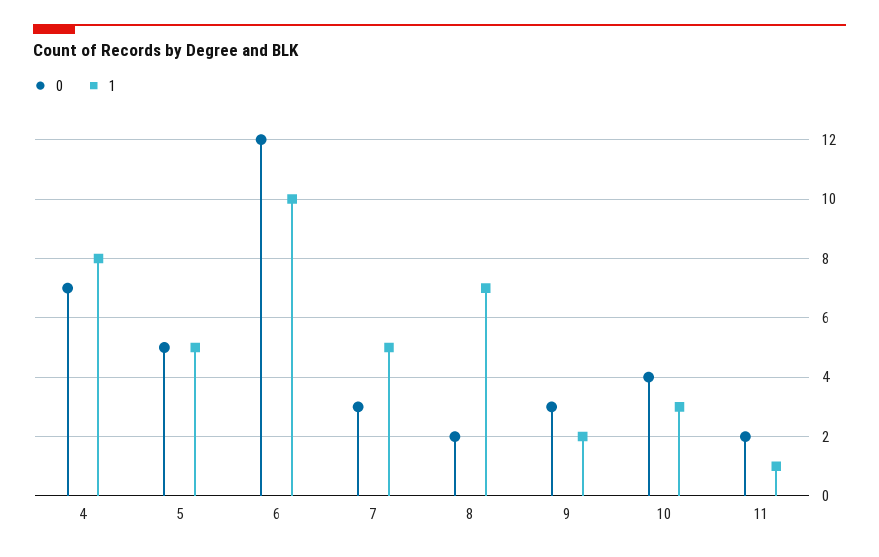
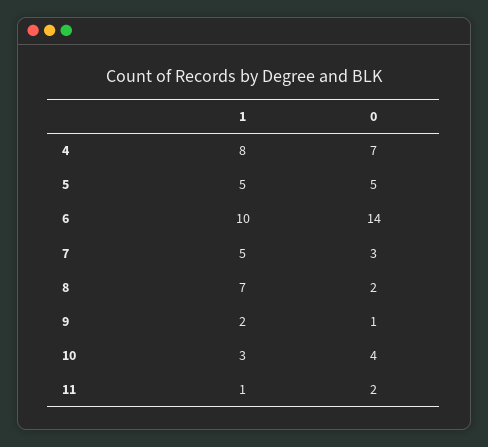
  {
    "0": {
      "4": 7,
      "5": 5,
-     "6": 12,
+     "6": 14,
      "7": 3,
      "8": 2,
-     "9": 3,
+     "9": 1,
      "10": 4,
      "11": 2
    },
    "1": {
      "4": 8,
      "5": 5,
      "6": 10,
      "7": 5,
      "8": 7,
      "9": 2,
      "10": 3,
      "11": 1
    }
  }

